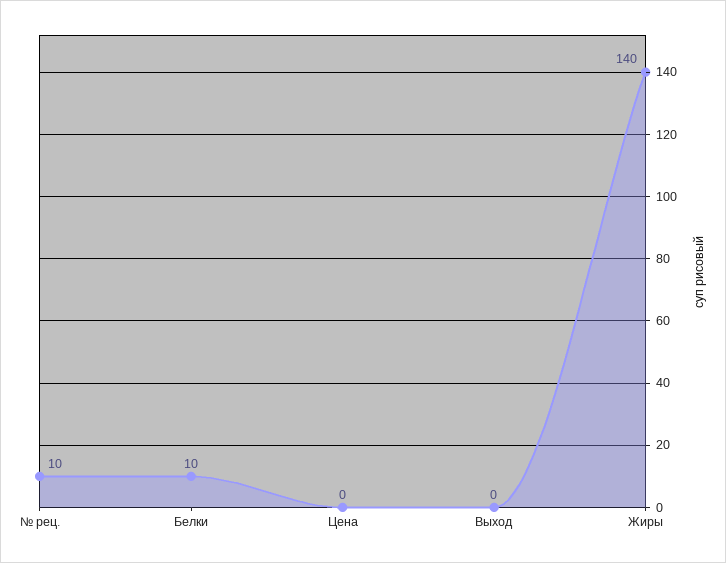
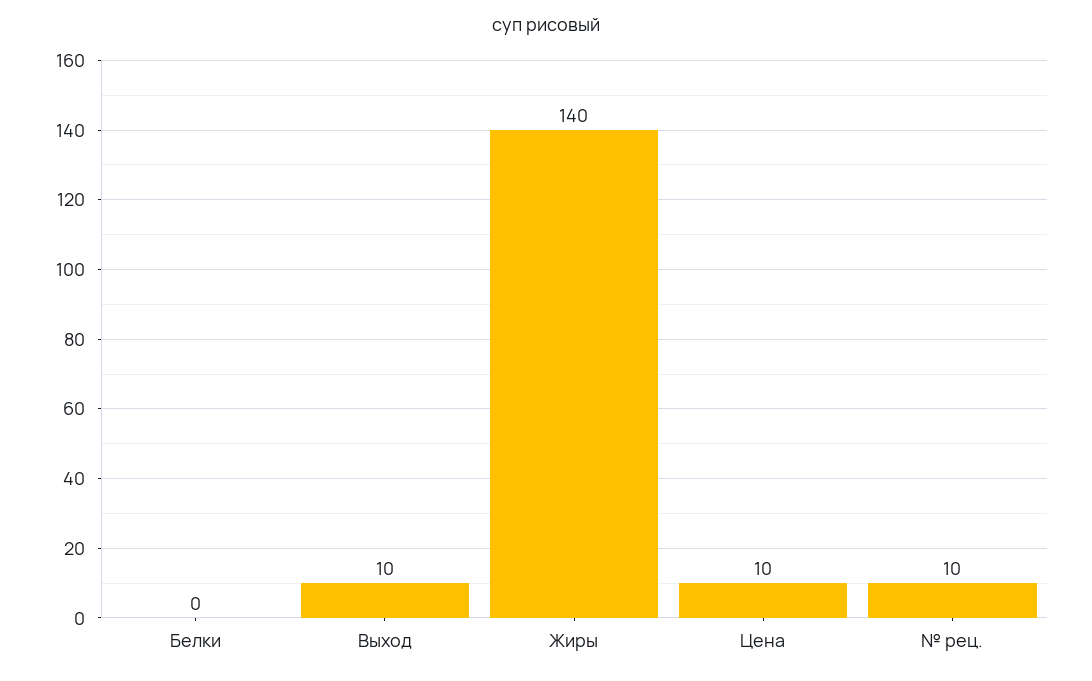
  {
    "№ рец.": 10,
-   "Белки": 10,
+   "Белки": 0,
-   "Цена": 0,
+   "Цена": 10,
-   "Выход": 0,
+   "Выход": 10,
    "Жиры": 140
  }

